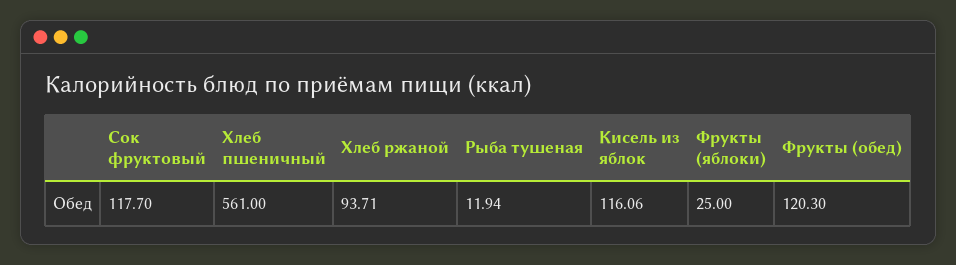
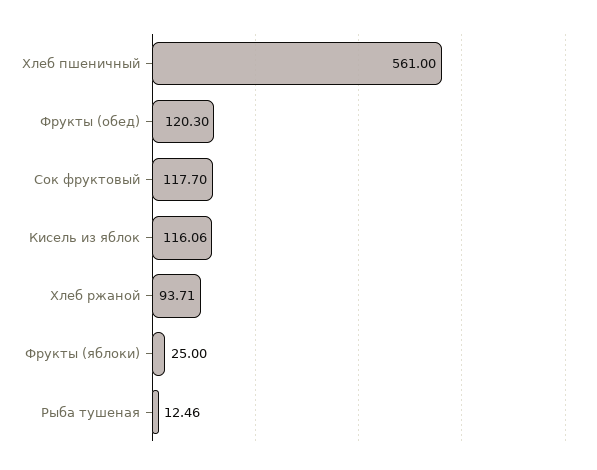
  {
    "Сок фруктовый": 117.7,
    "Хлеб пшеничный": 561,
    "Хлеб ржаной": 93.71,
-   "Рыба тушеная": 11.94,
+   "Рыба тушеная": 12.46,
    "Кисель из яблок": 116.06,
    "Фрукты (яблоки)": 25,
    "Фрукты (обед)": 120.3
  }

